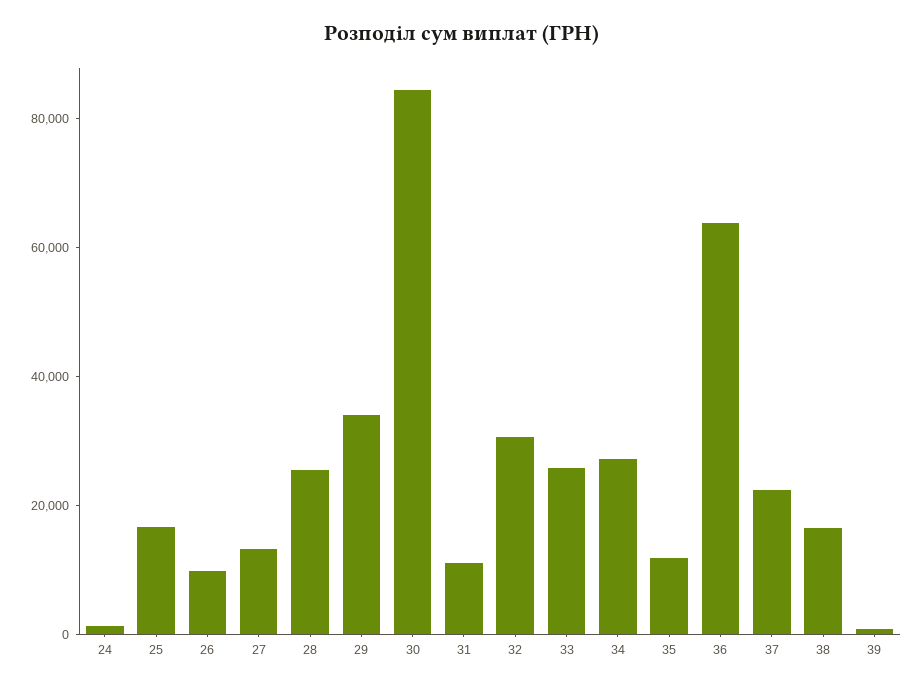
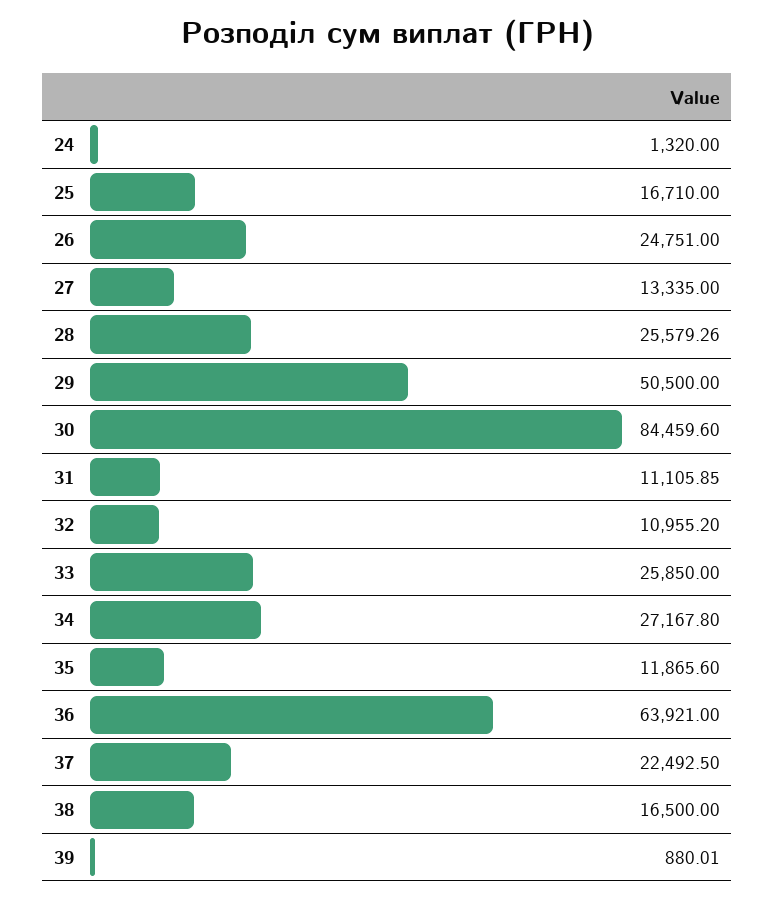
  {
    "24": 1320,
    "25": 16710,
-   "26": 10000,
+   "26": 24751,
    "27": 13335,
    "28": 25579.26,
-   "29": 35000,
+   "29": 50500,
    "30": 84459.6,
    "31": 11105.85,
-   "32": 30000,
+   "32": 10955.2,
    "33": 25850,
    "34": 27167.8,
    "35": 11865.6,
    "36": 63921,
    "37": 22492.5,
    "38": 16500,
    "39": 880.01
  }

